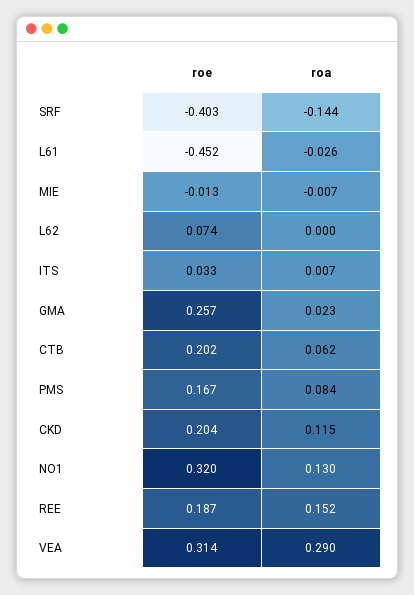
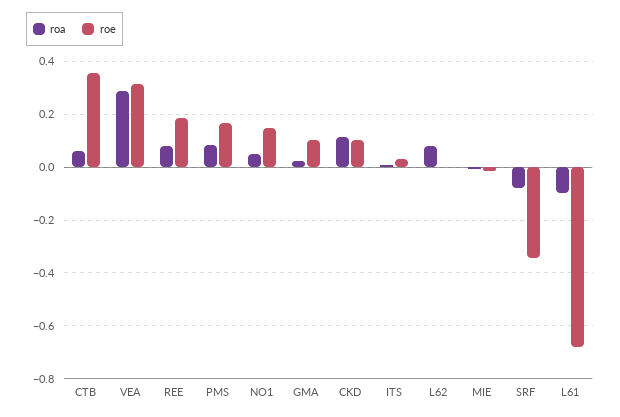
  {
    "roe": {
-     "SRF": -0.403,
+     "SRF": -0.35,
-     "L61": -0.452,
+     "L61": -0.675,
      "MIE": -0.013,
-     "L62": 0.074,
+     "L62": 0,
      "ITS": 0.033,
-     "GMA": 0.257,
+     "GMA": 0.1,
-     "CTB": 0.202,
+     "CTB": 0.35,
      "PMS": 0.167,
-     "CKD": 0.204,
+     "CKD": 0.1,
-     "NO1": 0.32,
+     "NO1": 0.15,
      "REE": 0.187,
      "VEA": 0.314
    },
    "roa": {
-     "SRF": -0.144,
+     "SRF": -0.075,
-     "L61": -0.026,
+     "L61": -0.1,
      "MIE": -0.007,
-     "L62": 0,
+     "L62": 0.075,
      "ITS": 0.007,
      "GMA": 0.023,
      "CTB": 0.062,
      "PMS": 0.084,
      "CKD": 0.115,
-     "NO1": 0.13,
+     "NO1": 0.05,
-     "REE": 0.152,
+     "REE": 0.075,
      "VEA": 0.29
    }
  }

